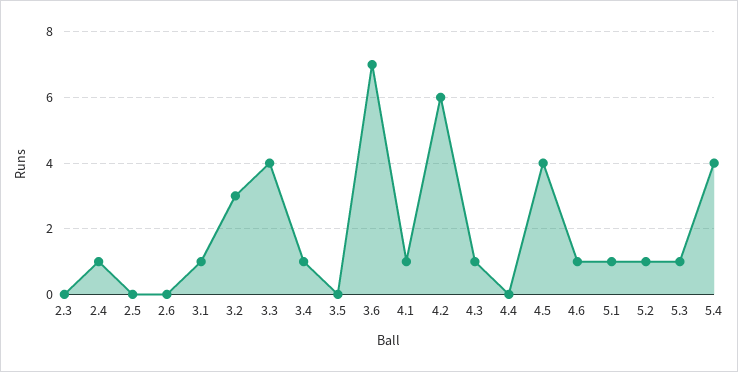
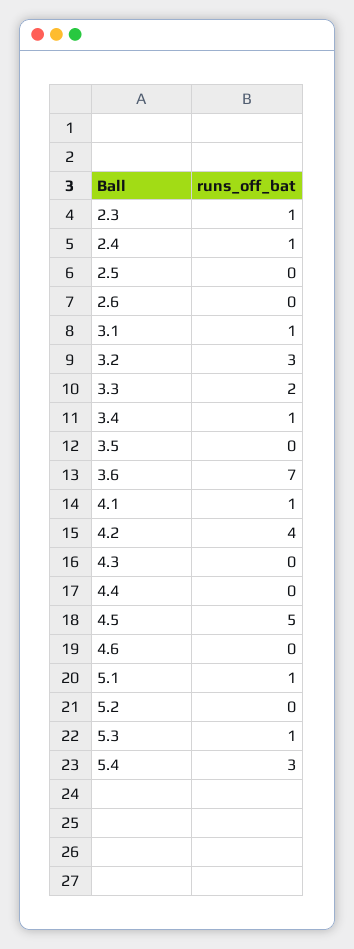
  {
-   "2.3": 0,
+   "2.3": 1,
    "2.4": 1,
    "2.5": 0,
    "2.6": 0,
    "3.1": 1,
    "3.2": 3,
-   "3.3": 4,
+   "3.3": 2,
    "3.4": 1,
    "3.5": 0,
    "3.6": 7,
    "4.1": 1,
-   "4.2": 6,
+   "4.2": 4,
-   "4.3": 1,
+   "4.3": 0,
    "4.4": 0,
-   "4.5": 4,
+   "4.5": 5,
-   "4.6": 1,
+   "4.6": 0,
    "5.1": 1,
-   "5.2": 1,
+   "5.2": 0,
    "5.3": 1,
-   "5.4": 4
+   "5.4": 3
  }

